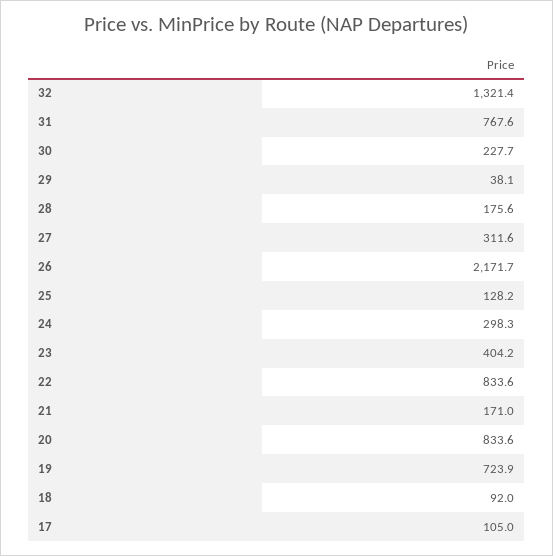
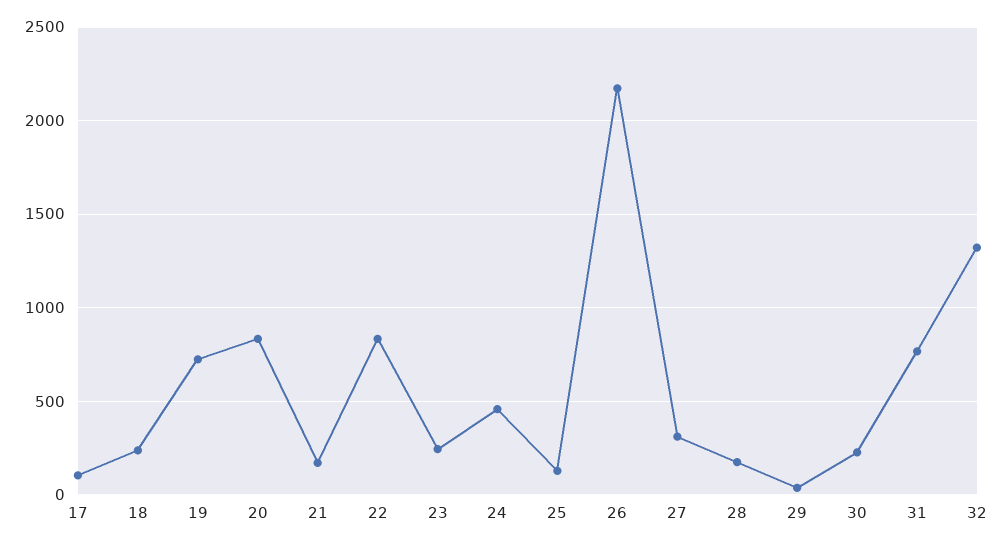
  {
    "32": 1321.4,
    "31": 767.6,
    "30": 227.7,
    "29": 38.1,
    "28": 175.6,
    "27": 311.6,
    "26": 2171.7,
    "25": 128.2,
-   "24": 298.3,
+   "24": 450,
-   "23": 404.2,
+   "23": 250,
    "22": 833.6,
    "21": 171,
    "20": 833.6,
    "19": 723.9,
-   "18": 92,
+   "18": 250,
    "17": 105
  }

